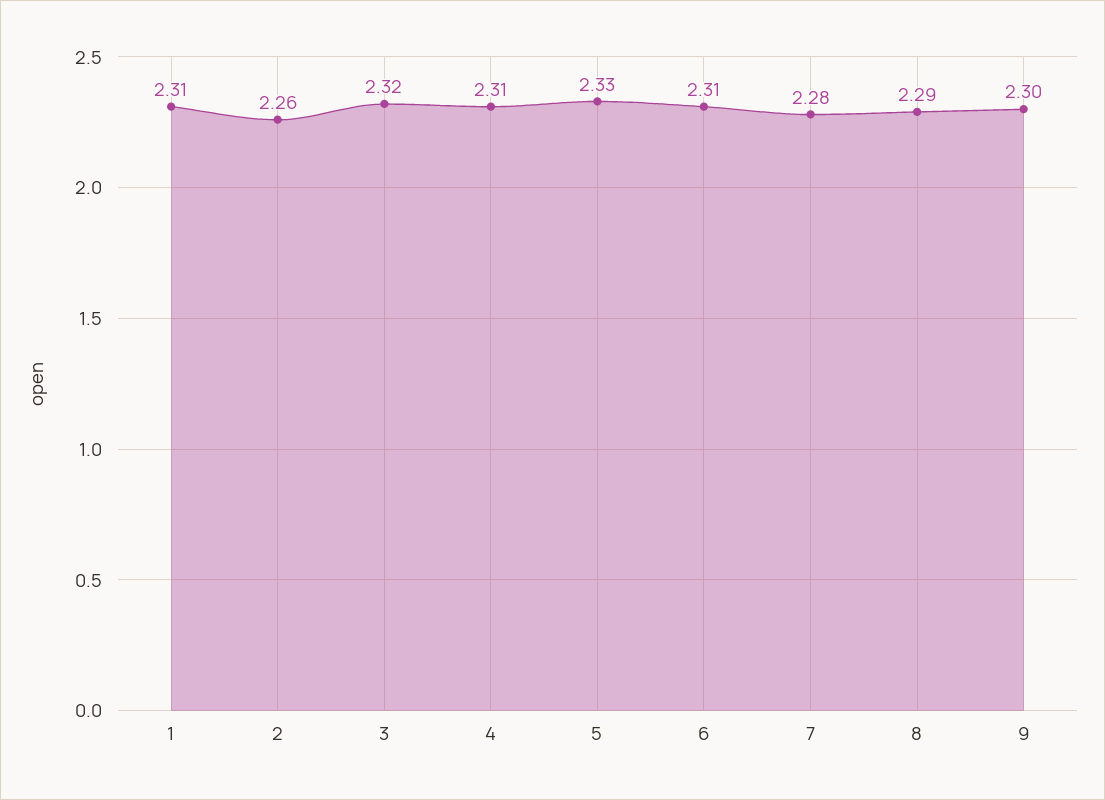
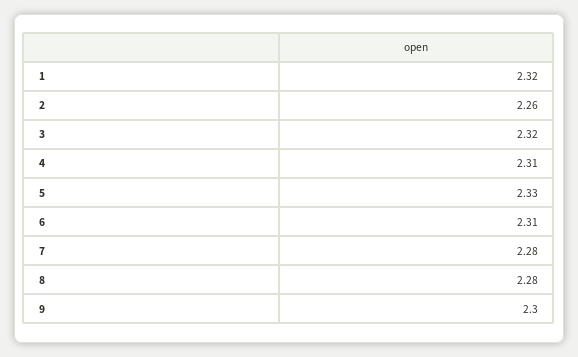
  {
-   "1": 2.31,
+   "1": 2.32,
    "2": 2.26,
    "3": 2.32,
    "4": 2.31,
    "5": 2.33,
    "6": 2.31,
    "7": 2.28,
-   "8": 2.29,
+   "8": 2.28,
    "9": 2.3
  }

